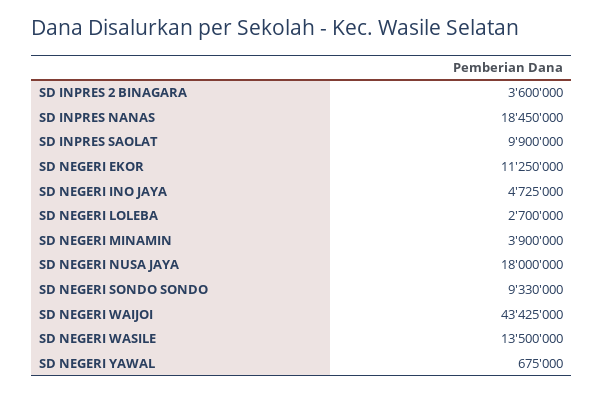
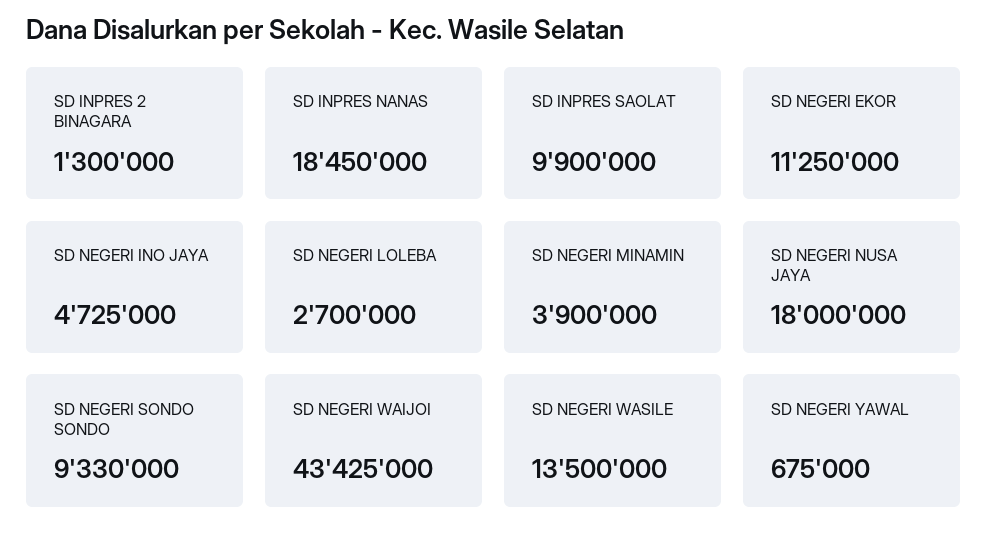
  {
-   "SD INPRES 2 BINAGARA": 3600000,
+   "SD INPRES 2 BINAGARA": 1300000,
    "SD INPRES NANAS": 18450000,
    "SD INPRES SAOLAT": 9900000,
    "SD NEGERI EKOR": 11250000,
    "SD NEGERI INO JAYA": 4725000,
    "SD NEGERI LOLEBA": 2700000,
    "SD NEGERI MINAMIN": 3900000,
    "SD NEGERI NUSA JAYA": 18000000,
    "SD NEGERI SONDO SONDO": 9330000,
    "SD NEGERI WAIJOI": 43425000,
    "SD NEGERI WASILE": 13500000,
    "SD NEGERI YAWAL": 675000
  }

